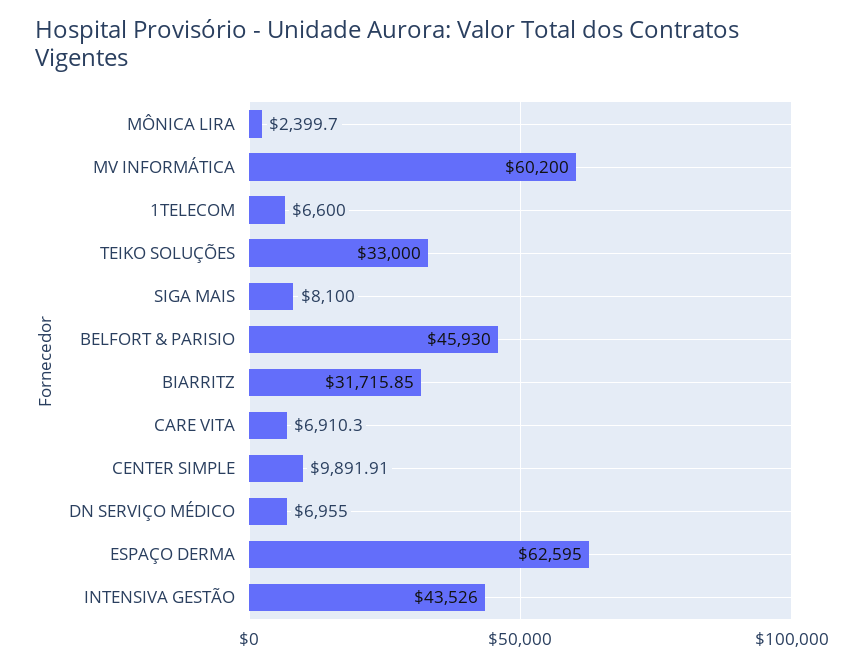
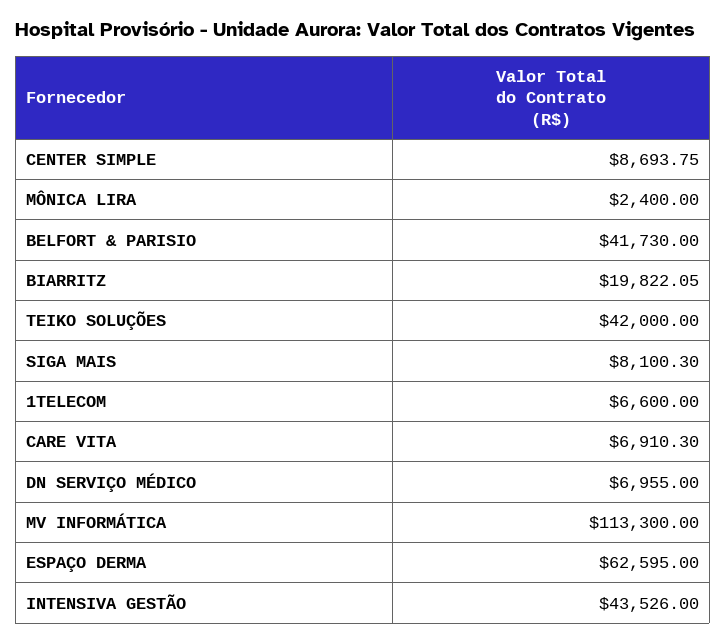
  {
-   "MÔNICA LIRA": 2399.7,
+   "MÔNICA LIRA": 2400,
-   "MV INFORMÁTICA": 60200,
+   "MV INFORMÁTICA": 113300,
    "1TELECOM": 6600,
-   "TEIKO SOLUÇÕES": 33000,
+   "TEIKO SOLUÇÕES": 42000,
-   "SIGA MAIS": 8100,
+   "SIGA MAIS": 8100.3,
-   "BELFORT & PARISIO": 45930,
+   "BELFORT & PARISIO": 41730,
-   "BIARRITZ": 31715.85,
+   "BIARRITZ": 19822.05,
    "CARE VITA": 6910.3,
-   "CENTER SIMPLE": 9891.91,
+   "CENTER SIMPLE": 8693.75,
    "DN SERVIÇO MÉDICO": 6955,
    "ESPAÇO DERMA": 62595,
    "INTENSIVA GESTÃO": 43526
  }

